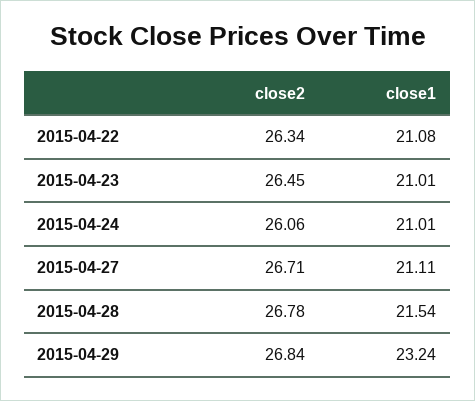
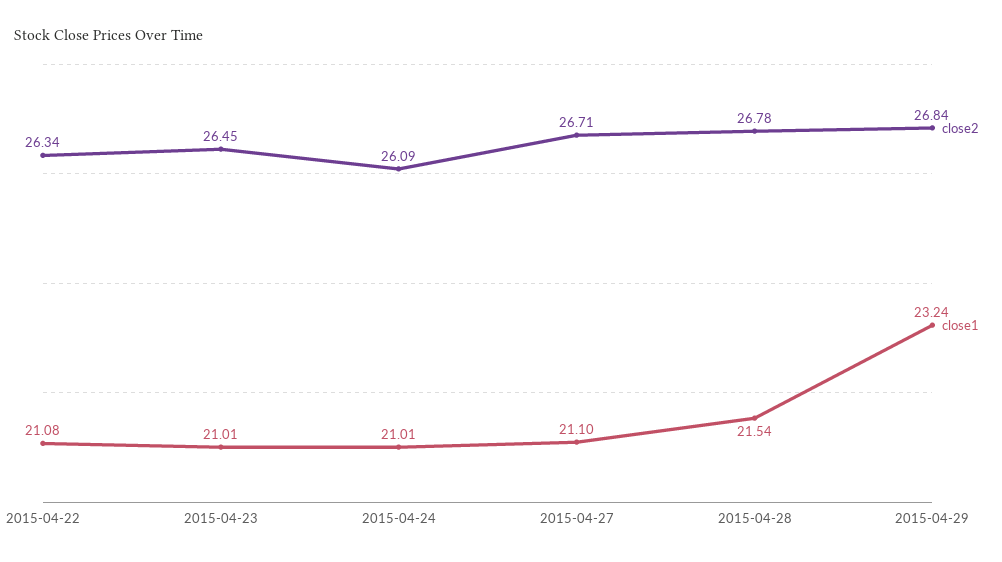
  {
    "close2": {
      "2015-04-22": 26.34,
      "2015-04-23": 26.45,
-     "2015-04-24": 26.06,
+     "2015-04-24": 26.09,
      "2015-04-27": 26.71,
      "2015-04-28": 26.78,
      "2015-04-29": 26.84
    },
    "close1": {
      "2015-04-22": 21.08,
      "2015-04-23": 21.01,
      "2015-04-24": 21.01,
-     "2015-04-27": 21.11,
+     "2015-04-27": 21.1,
      "2015-04-28": 21.54,
      "2015-04-29": 23.24
    }
  }

